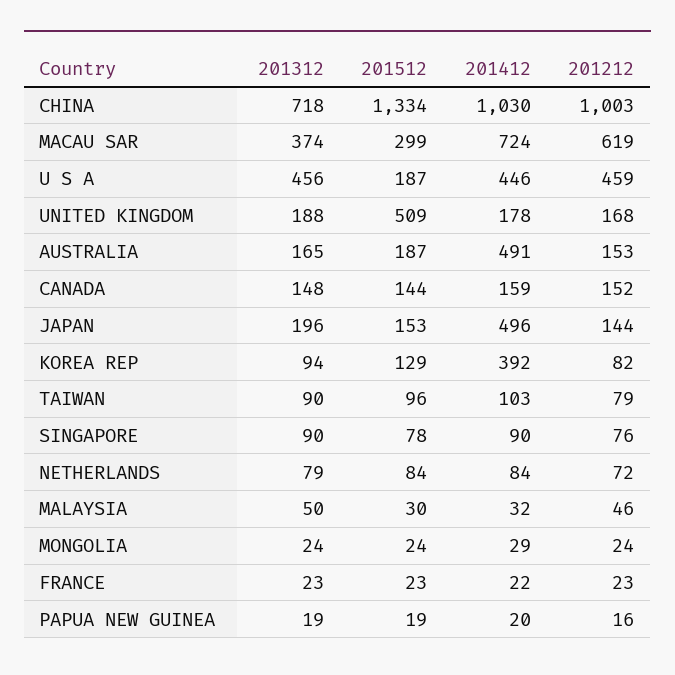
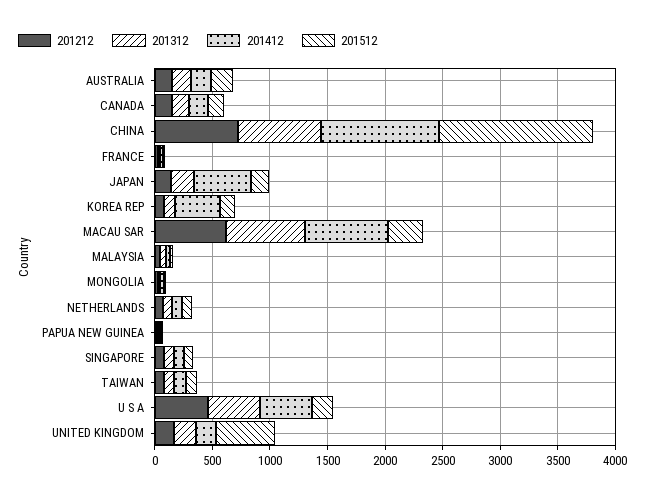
  {
    "201312": {
      "CHINA": 718,
-     "MACAU SAR": 374,
+     "MACAU SAR": 700,
      "U S A": 456,
      "UNITED KINGDOM": 188,
      "AUSTRALIA": 165,
      "CANADA": 148,
      "JAPAN": 196,
      "KOREA REP": 94,
      "TAIWAN": 90,
      "SINGAPORE": 90,
      "NETHERLANDS": 79,
      "MALAYSIA": 50,
      "MONGOLIA": 24,
      "FRANCE": 23,
      "PAPUA NEW GUINEA": 19
    },
    "201512": {
      "CHINA": 1334,
      "MACAU SAR": 299,
      "U S A": 187,
      "UNITED KINGDOM": 509,
      "AUSTRALIA": 187,
      "CANADA": 144,
      "JAPAN": 153,
      "KOREA REP": 129,
      "TAIWAN": 96,
      "SINGAPORE": 78,
      "NETHERLANDS": 84,
      "MALAYSIA": 30,
      "MONGOLIA": 24,
      "FRANCE": 23,
      "PAPUA NEW GUINEA": 19
    },
    "201412": {
      "CHINA": 1030,
      "MACAU SAR": 724,
      "U S A": 446,
      "UNITED KINGDOM": 178,
-     "AUSTRALIA": 491,
+     "AUSTRALIA": 200,
      "CANADA": 159,
      "JAPAN": 496,
      "KOREA REP": 392,
      "TAIWAN": 103,
      "SINGAPORE": 90,
      "NETHERLANDS": 84,
      "MALAYSIA": 32,
      "MONGOLIA": 29,
      "FRANCE": 22,
      "PAPUA NEW GUINEA": 20
    },
    "201212": {
-     "CHINA": 1003,
+     "CHINA": 700,
      "MACAU SAR": 619,
      "U S A": 459,
      "UNITED KINGDOM": 168,
      "AUSTRALIA": 153,
      "CANADA": 152,
      "JAPAN": 144,
      "KOREA REP": 82,
      "TAIWAN": 79,
      "SINGAPORE": 76,
      "NETHERLANDS": 72,
      "MALAYSIA": 46,
      "MONGOLIA": 24,
      "FRANCE": 23,
      "PAPUA NEW GUINEA": 16
    }
  }

